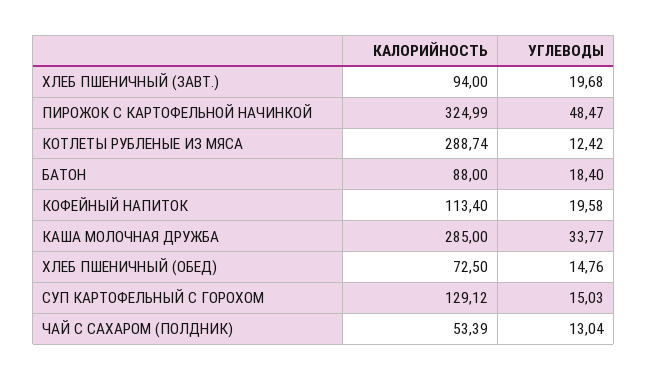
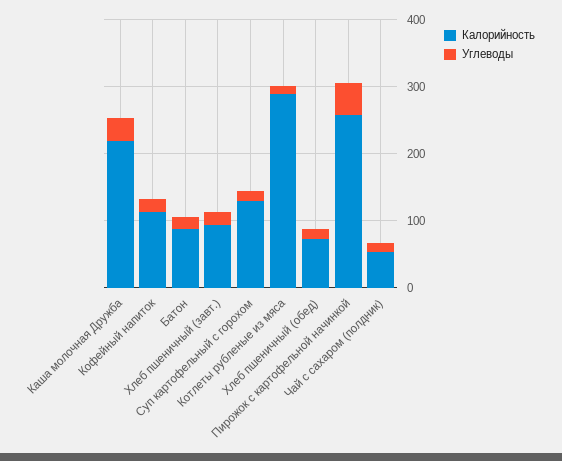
  {
    "КАЛОРИЙНОСТЬ": {
      "ХЛЕБ ПШЕНИЧНЫЙ (ЗАВТ.)": 94,
-     "ПИРОЖОК С КАРТОФЕЛЬНОЙ НАЧИНКОЙ": 324.99,
+     "ПИРОЖОК С КАРТОФЕЛЬНОЙ НАЧИНКОЙ": 260,
      "КОТЛЕТЫ РУБЛЕНЫЕ ИЗ МЯСА": 288.74,
      "БАТОН": 88,
      "КОФЕЙНЫЙ НАПИТОК": 113.4,
-     "КАША МОЛОЧНАЯ ДРУЖБА": 285,
+     "КАША МОЛОЧНАЯ ДРУЖБА": 220,
      "ХЛЕБ ПШЕНИЧНЫЙ (ОБЕД)": 72.5,
      "СУП КАРТОФЕЛЬНЫЙ С ГОРОХОМ": 129.12,
      "ЧАЙ С САХАРОМ (ПОЛДНИК)": 53.39
    },
    "УГЛЕВОДЫ": {
      "ХЛЕБ ПШЕНИЧНЫЙ (ЗАВТ.)": 19.68,
      "ПИРОЖОК С КАРТОФЕЛЬНОЙ НАЧИНКОЙ": 48.47,
      "КОТЛЕТЫ РУБЛЕНЫЕ ИЗ МЯСА": 12.42,
      "БАТОН": 18.4,
      "КОФЕЙНЫЙ НАПИТОК": 19.58,
      "КАША МОЛОЧНАЯ ДРУЖБА": 33.77,
      "ХЛЕБ ПШЕНИЧНЫЙ (ОБЕД)": 14.76,
      "СУП КАРТОФЕЛЬНЫЙ С ГОРОХОМ": 15.03,
      "ЧАЙ С САХАРОМ (ПОЛДНИК)": 13.04
    }
  }

